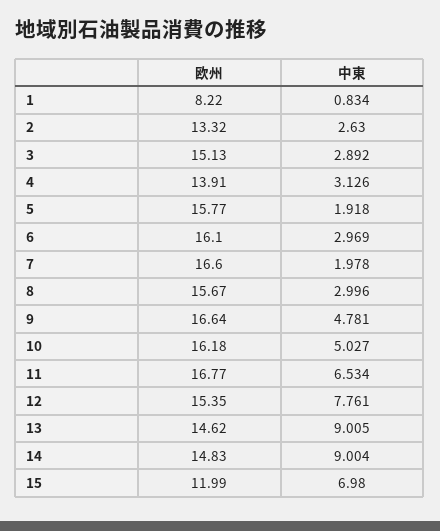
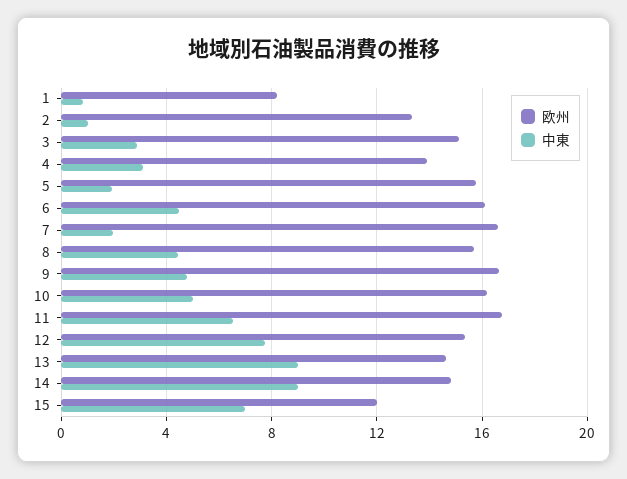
  {
    "欧州": {
      "1": 8.22,
      "2": 13.32,
      "3": 15.13,
      "4": 13.91,
      "5": 15.77,
      "6": 16.1,
      "7": 16.6,
      "8": 15.67,
      "9": 16.64,
      "10": 16.18,
      "11": 16.77,
      "12": 15.35,
      "13": 14.62,
      "14": 14.83,
      "15": 11.99
    },
    "中東": {
      "1": 0.834,
-     "2": 2.63,
+     "2": 1,
      "3": 2.892,
      "4": 3.126,
      "5": 1.918,
-     "6": 2.969,
+     "6": 4.5,
      "7": 1.978,
-     "8": 2.996,
+     "8": 4.5,
      "9": 4.781,
      "10": 5.027,
      "11": 6.534,
      "12": 7.761,
      "13": 9.005,
      "14": 9.004,
      "15": 6.98
    }
  }

